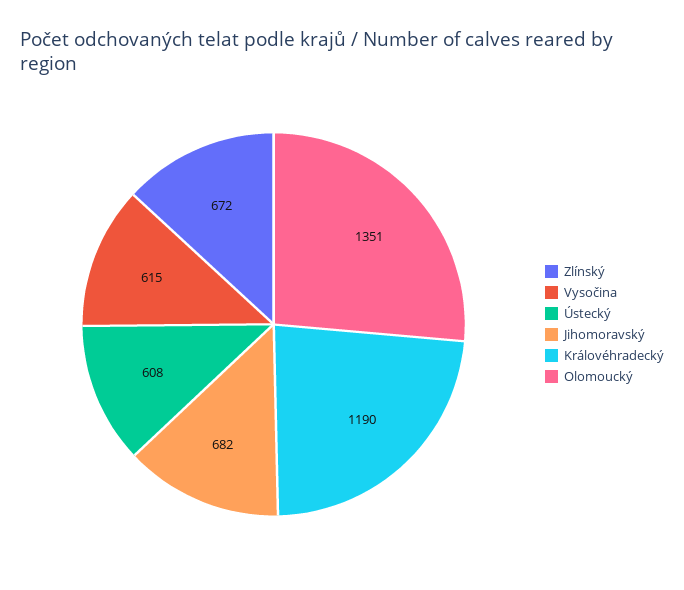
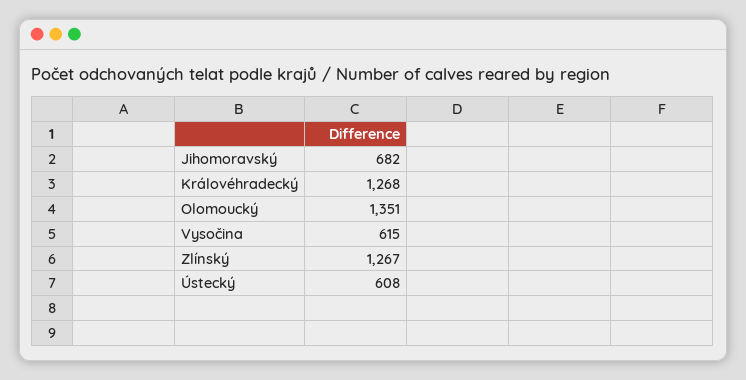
  {
-   "Zlínský": 672,
+   "Zlínský": 1267,
    "Vysočina": 615,
    "Ústecký": 608,
    "Jihomoravský": 682,
-   "Královéhradecký": 1190,
+   "Královéhradecký": 1268,
    "Olomoucký": 1351
  }

